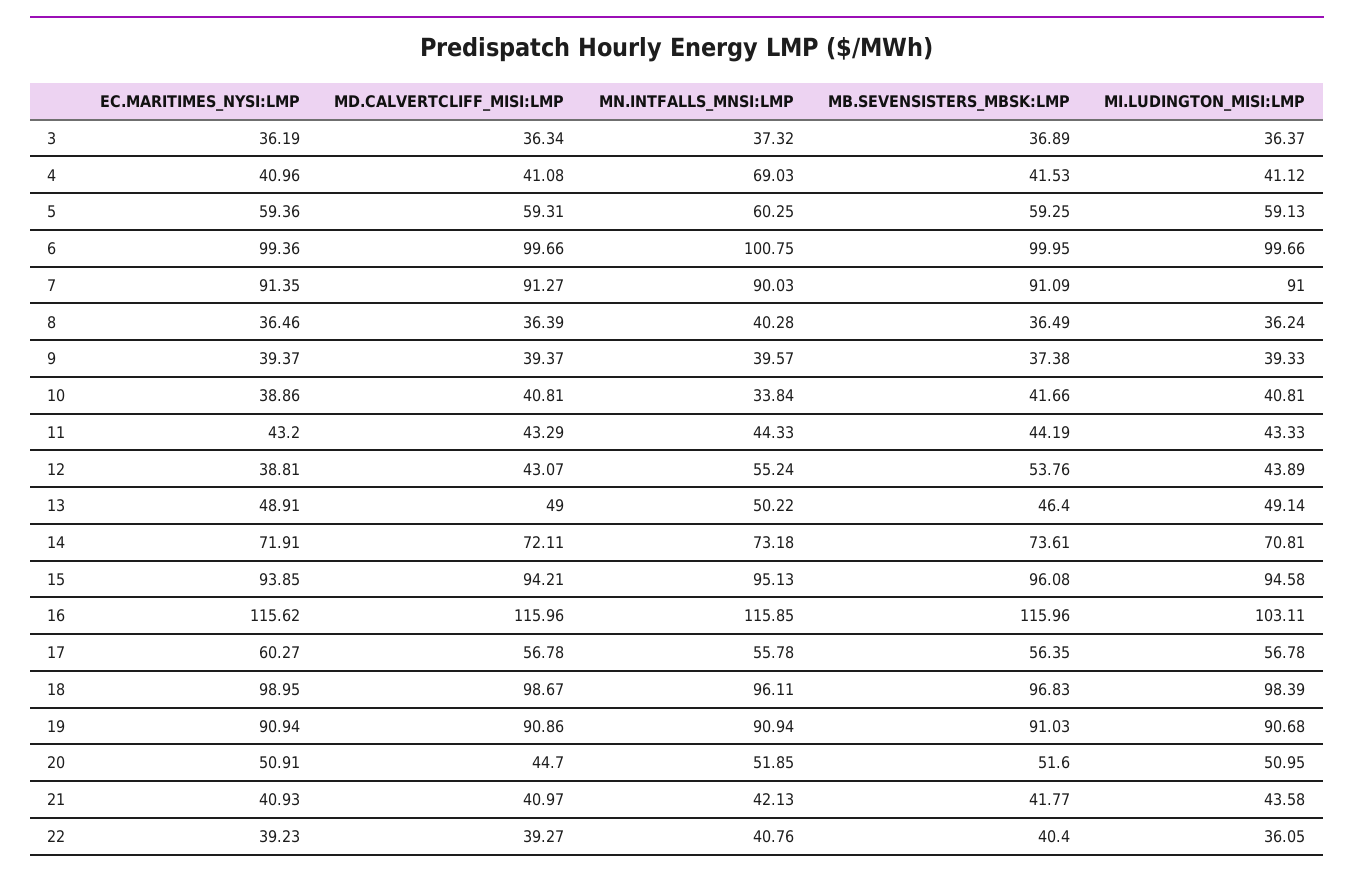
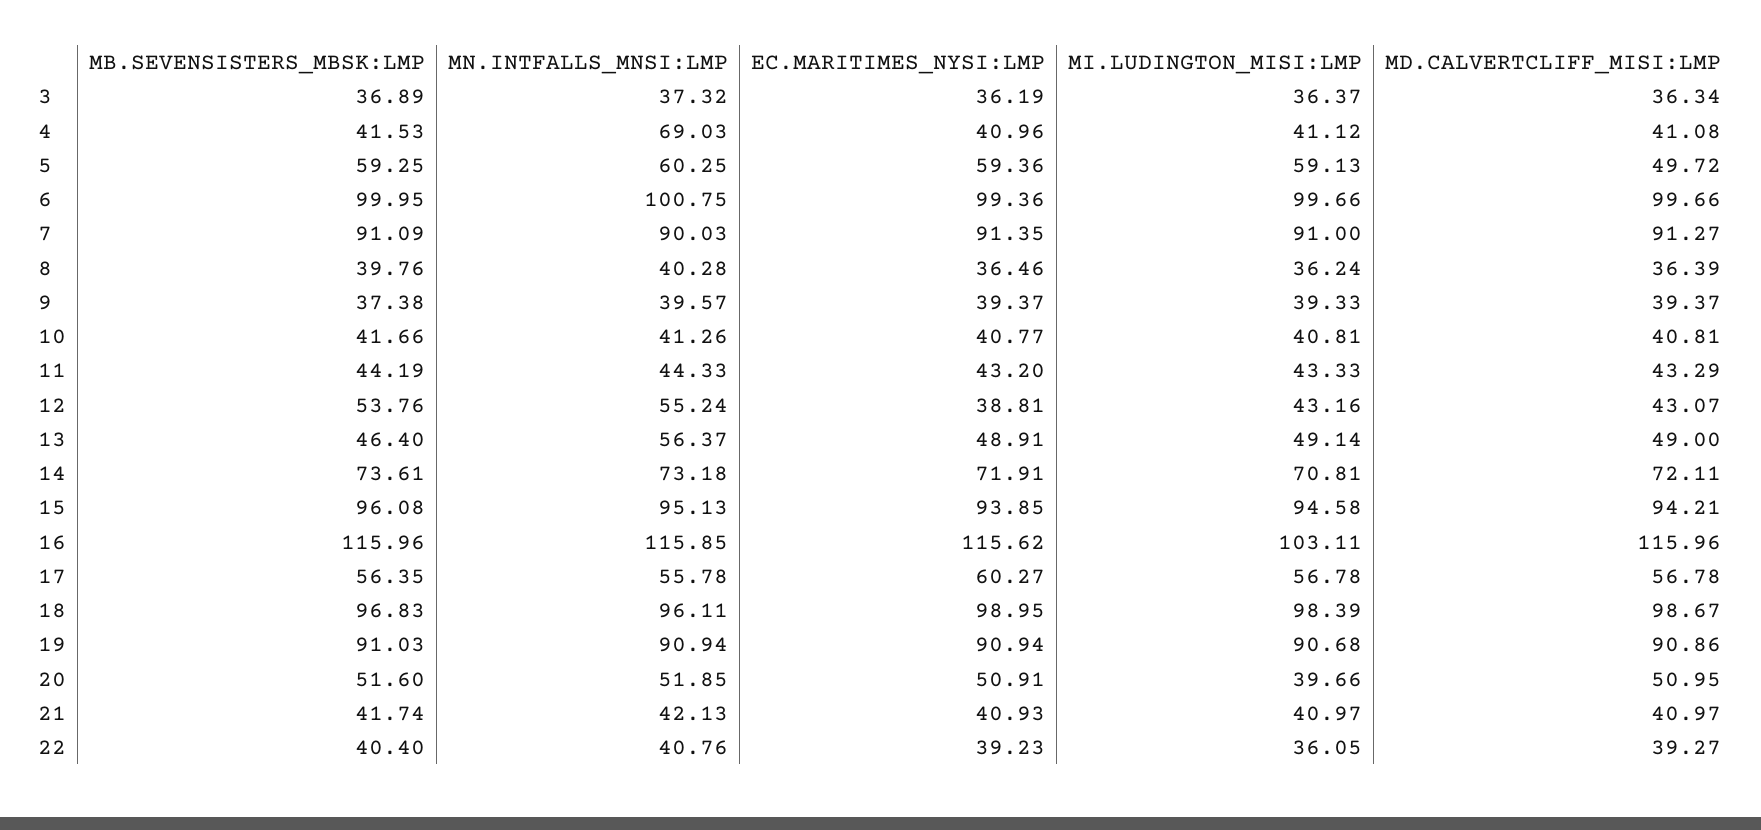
  {
    "EC.MARITIMES_NYSI:LMP": {
      "3": 36.19,
      "4": 40.96,
      "5": 59.36,
      "6": 99.36,
      "7": 91.35,
      "8": 36.46,
      "9": 39.37,
-     "10": 38.86,
+     "10": 40.77,
      "11": 43.2,
      "12": 38.81,
      "13": 48.91,
      "14": 71.91,
      "15": 93.85,
      "16": 115.62,
      "17": 60.27,
      "18": 98.95,
      "19": 90.94,
      "20": 50.91,
      "21": 40.93,
      "22": 39.23
    },
    "MD.CALVERTCLIFF_MISI:LMP": {
      "3": 36.34,
      "4": 41.08,
-     "5": 59.31,
+     "5": 49.72,
      "6": 99.66,
      "7": 91.27,
      "8": 36.39,
      "9": 39.37,
      "10": 40.81,
      "11": 43.29,
      "12": 43.07,
      "13": 49,
      "14": 72.11,
      "15": 94.21,
      "16": 115.96,
      "17": 56.78,
      "18": 98.67,
      "19": 90.86,
-     "20": 44.7,
+     "20": 50.95,
      "21": 40.97,
      "22": 39.27
    },
    "MN.INTFALLS_MNSI:LMP": {
      "3": 37.32,
      "4": 69.03,
      "5": 60.25,
      "6": 100.75,
      "7": 90.03,
      "8": 40.28,
      "9": 39.57,
-     "10": 33.84,
+     "10": 41.26,
      "11": 44.33,
      "12": 55.24,
-     "13": 50.22,
+     "13": 56.37,
      "14": 73.18,
      "15": 95.13,
      "16": 115.85,
      "17": 55.78,
      "18": 96.11,
      "19": 90.94,
      "20": 51.85,
      "21": 42.13,
      "22": 40.76
    },
    "MB.SEVENSISTERS_MBSK:LMP": {
      "3": 36.89,
      "4": 41.53,
      "5": 59.25,
      "6": 99.95,
      "7": 91.09,
-     "8": 36.49,
+     "8": 39.76,
      "9": 37.38,
      "10": 41.66,
      "11": 44.19,
      "12": 53.76,
      "13": 46.4,
      "14": 73.61,
      "15": 96.08,
      "16": 115.96,
      "17": 56.35,
      "18": 96.83,
      "19": 91.03,
      "20": 51.6,
-     "21": 41.77,
+     "21": 41.74,
      "22": 40.4
    },
    "MI.LUDINGTON_MISI:LMP": {
      "3": 36.37,
      "4": 41.12,
      "5": 59.13,
      "6": 99.66,
      "7": 91,
      "8": 36.24,
      "9": 39.33,
      "10": 40.81,
      "11": 43.33,
-     "12": 43.89,
+     "12": 43.16,
      "13": 49.14,
      "14": 70.81,
      "15": 94.58,
      "16": 103.11,
      "17": 56.78,
      "18": 98.39,
      "19": 90.68,
-     "20": 50.95,
+     "20": 39.66,
-     "21": 43.58,
+     "21": 40.97,
      "22": 36.05
    }
  }

